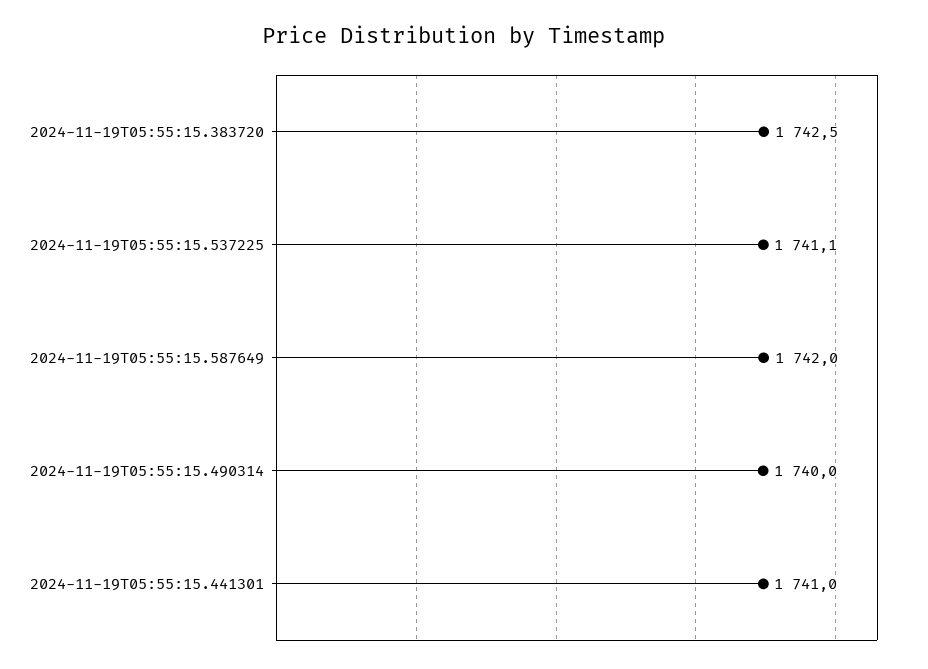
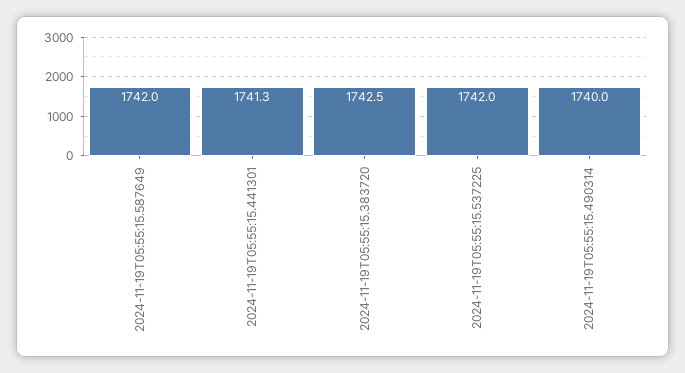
  {
    "2024-11-19T05:55:15.383720": 1742.5,
-   "2024-11-19T05:55:15.537225": 1741.1,
+   "2024-11-19T05:55:15.537225": 1742,
    "2024-11-19T05:55:15.587649": 1742,
    "2024-11-19T05:55:15.490314": 1740,
-   "2024-11-19T05:55:15.441301": 1741
+   "2024-11-19T05:55:15.441301": 1741.3
  }

